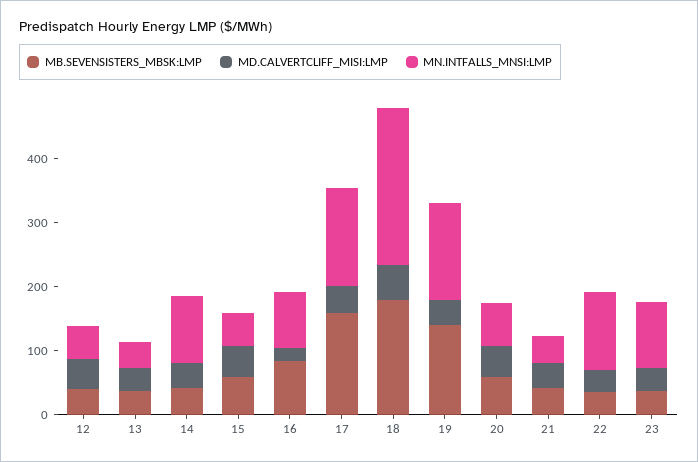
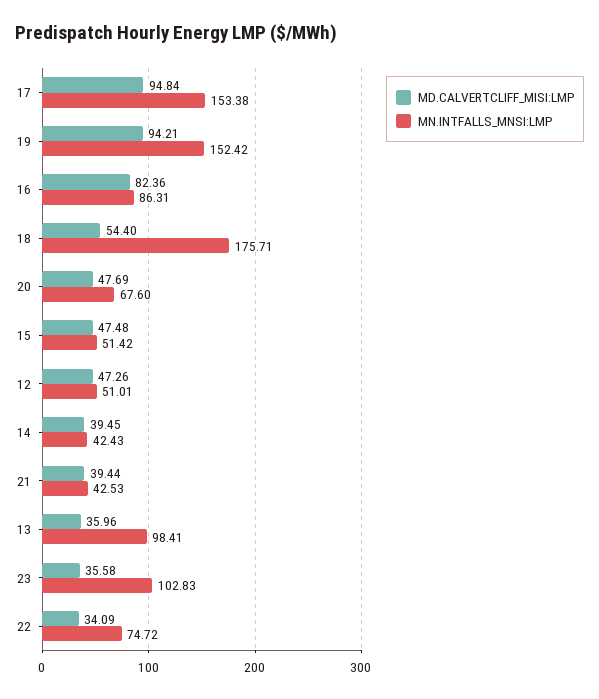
  {
-   "MB.SEVENSISTERS_MBSK:LMP": {
-     "12": 40,
-     "13": 40,
-     "14": 40,
-     "15": 60,
-     "16": 80,
-     "17": 160,
-     "18": 180,
-     "19": 140,
-     "20": 60,
-     "21": 40,
-     "22": 40,
-     "23": 40
-   },
    "MD.CALVERTCLIFF_MISI:LMP": {
      "12": 47.26,
      "13": 35.96,
      "14": 39.45,
      "15": 47.48,
-     "16": 20,
+     "16": 82.36,
-     "17": 40,
+     "17": 94.84,
      "18": 54.4,
-     "19": 40,
+     "19": 94.21,
      "20": 47.69,
      "21": 39.44,
      "22": 34.09,
      "23": 35.58
    },
    "MN.INTFALLS_MNSI:LMP": {
      "12": 51.01,
-     "13": 40,
+     "13": 98.41,
-     "14": 100,
+     "14": 42.43,
      "15": 51.42,
      "16": 86.31,
      "17": 153.38,
-     "18": 240,
+     "18": 175.71,
      "19": 152.42,
      "20": 67.6,
      "21": 42.53,
-     "22": 120,
+     "22": 74.72,
      "23": 102.83
    }
  }

